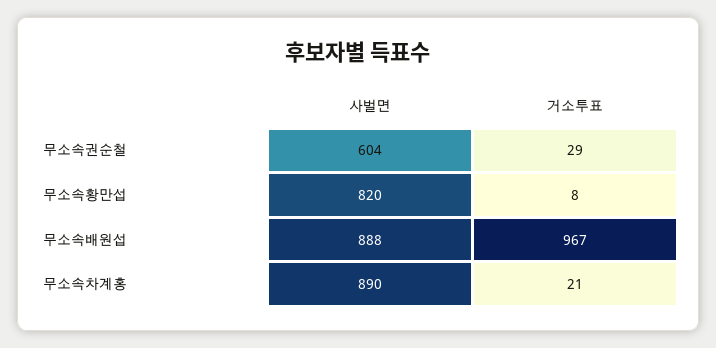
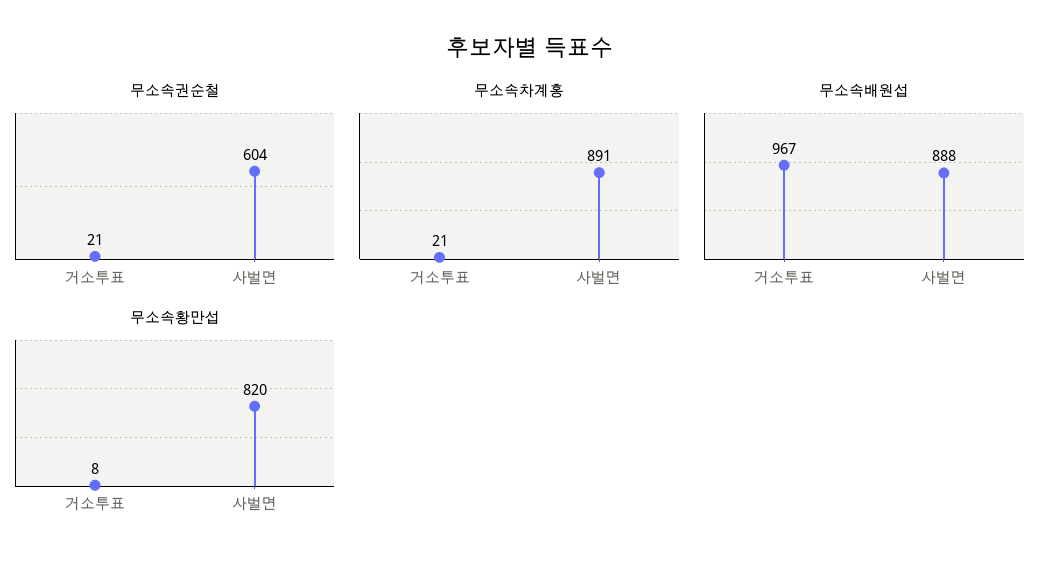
  {
    "무소속권순철": {
      "사벌면": 604,
-     "거소투표": 29
+     "거소투표": 21
    },
    "무소속황만섭": {
      "사벌면": 820,
      "거소투표": 8
    },
    "무소속배원섭": {
      "사벌면": 888,
      "거소투표": 967
    },
    "무소속차계홍": {
-     "사벌면": 890,
+     "사벌면": 891,
      "거소투표": 21
    }
  }

